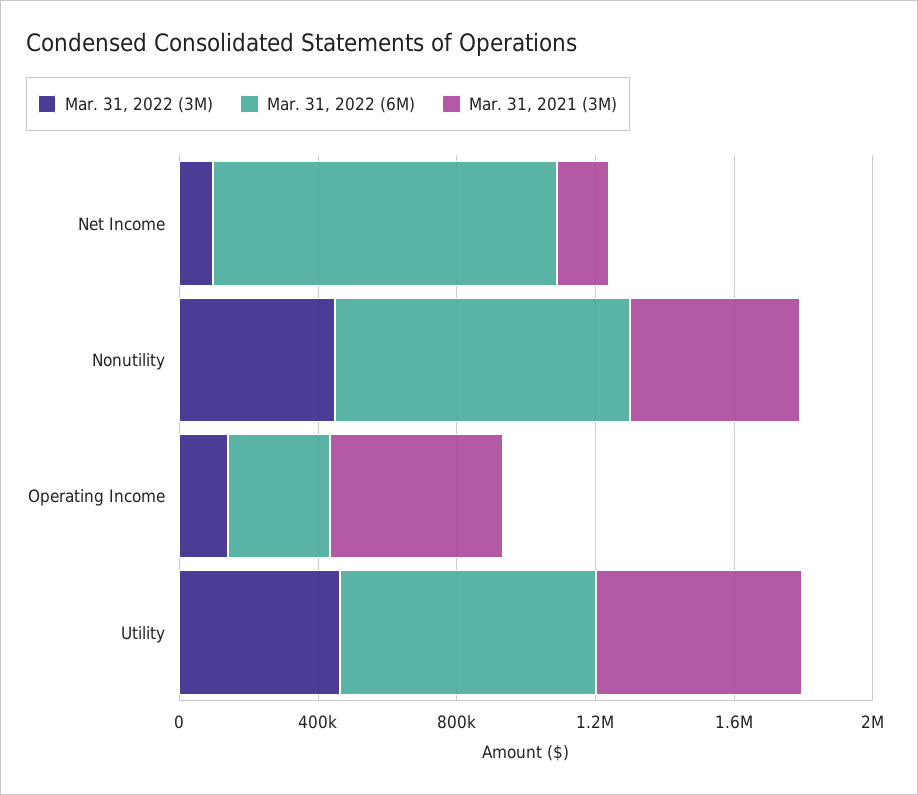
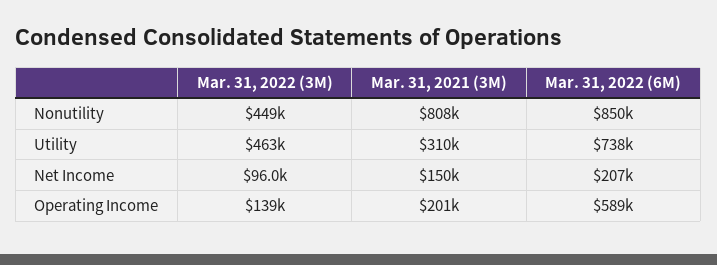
  {
    "Mar. 31, 2022 (3M)": {
      "Net Income": 96000,
      "Nonutility": 449000,
      "Operating Income": 139000,
      "Utility": 463000
    },
    "Mar. 31, 2022 (6M)": {
-     "Net Income": 1000000,
+     "Net Income": 207000,
      "Nonutility": 850000,
-     "Operating Income": 300000,
+     "Operating Income": 589000,
      "Utility": 738000
    },
    "Mar. 31, 2021 (3M)": {
      "Net Income": 150000,
-     "Nonutility": 500000,
+     "Nonutility": 808000,
-     "Operating Income": 500000,
+     "Operating Income": 201000,
-     "Utility": 600000
+     "Utility": 310000
    }
  }

